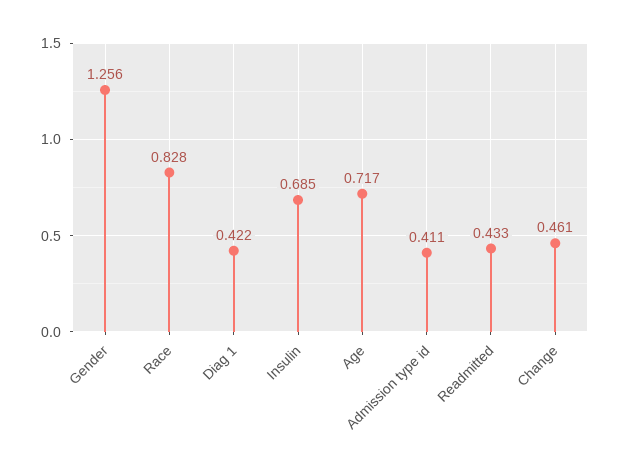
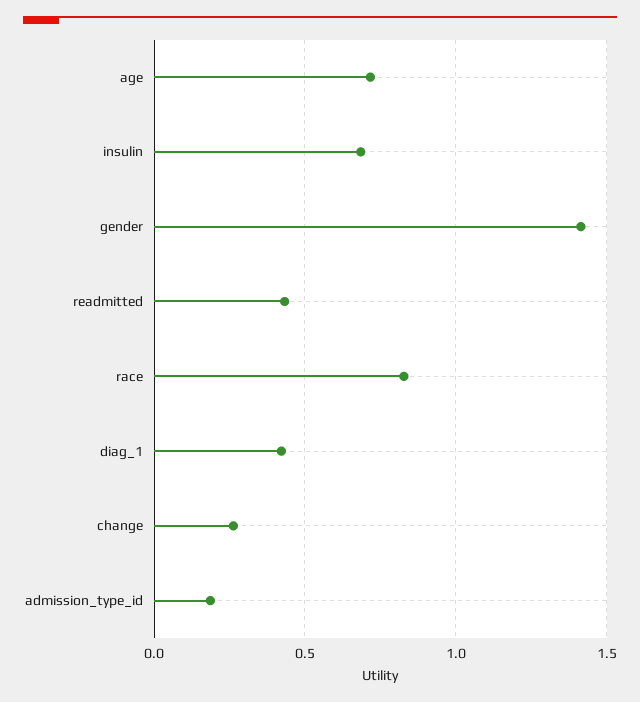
  {
-   "Gender": 1.256,
+   "Gender": 1.4,
    "Race": 0.828,
    "Diag 1": 0.422,
    "Insulin": 0.685,
    "Age": 0.717,
-   "Admission type id": 0.411,
+   "Admission type id": 0.2,
    "Readmitted": 0.433,
-   "Change": 0.461
+   "Change": 0.25
  }

